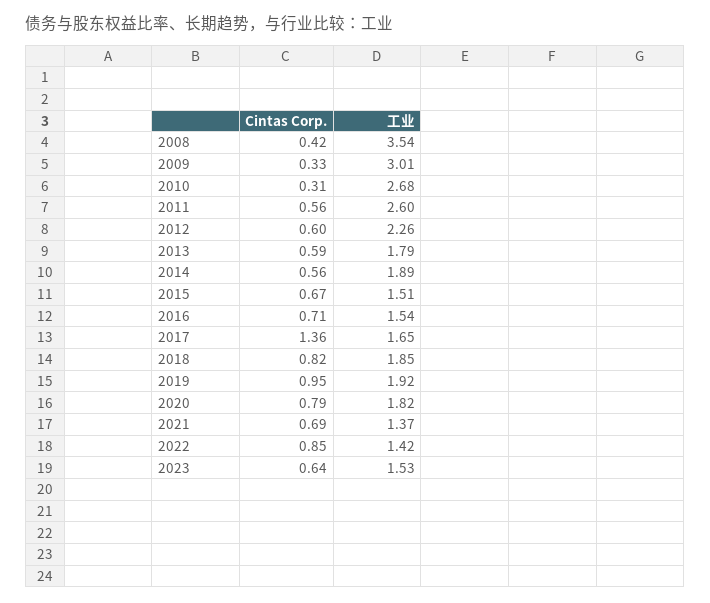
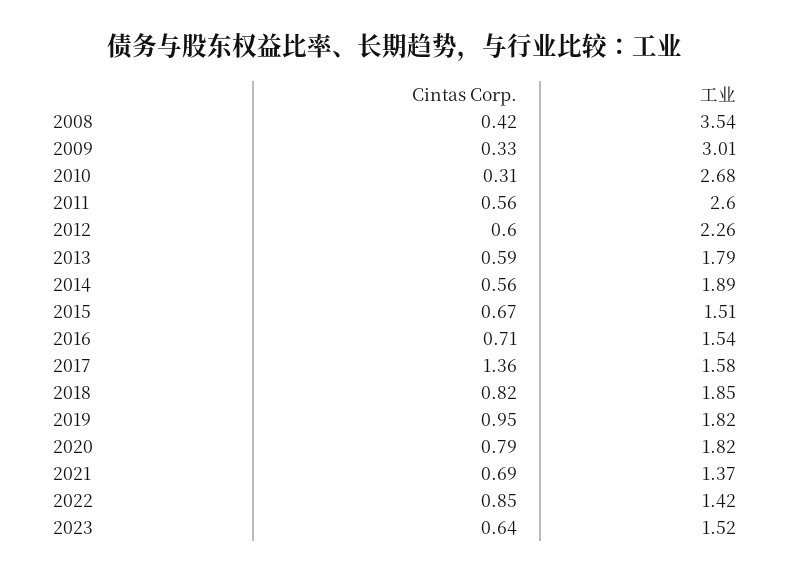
  {
    "Cintas Corp.": {
      "2008": 0.42,
      "2009": 0.33,
      "2010": 0.31,
      "2011": 0.56,
      "2012": 0.6,
      "2013": 0.59,
      "2014": 0.56,
      "2015": 0.67,
      "2016": 0.71,
      "2017": 1.36,
      "2018": 0.82,
      "2019": 0.95,
      "2020": 0.79,
      "2021": 0.69,
      "2022": 0.85,
      "2023": 0.64
    },
    "工业": {
      "2008": 3.54,
      "2009": 3.01,
      "2010": 2.68,
      "2011": 2.6,
      "2012": 2.26,
      "2013": 1.79,
      "2014": 1.89,
      "2015": 1.51,
      "2016": 1.54,
-     "2017": 1.65,
+     "2017": 1.58,
      "2018": 1.85,
-     "2019": 1.92,
+     "2019": 1.82,
      "2020": 1.82,
      "2021": 1.37,
      "2022": 1.42,
-     "2023": 1.53
+     "2023": 1.52
    }
  }

